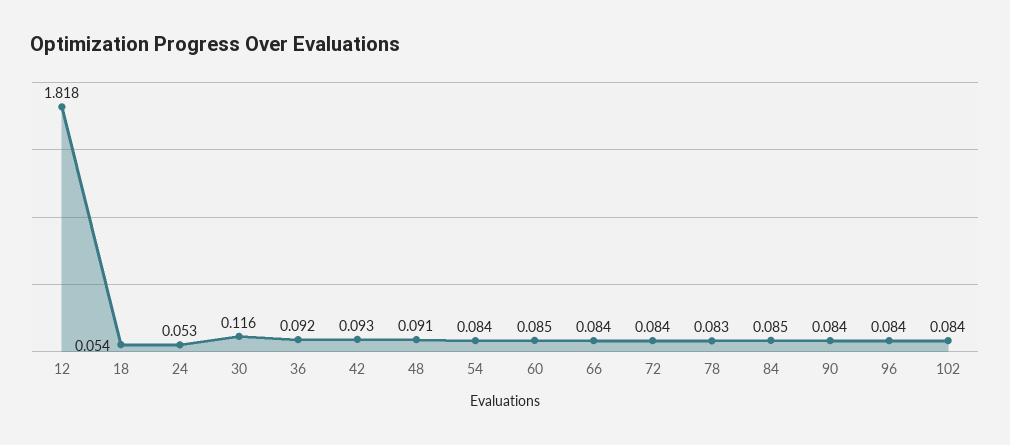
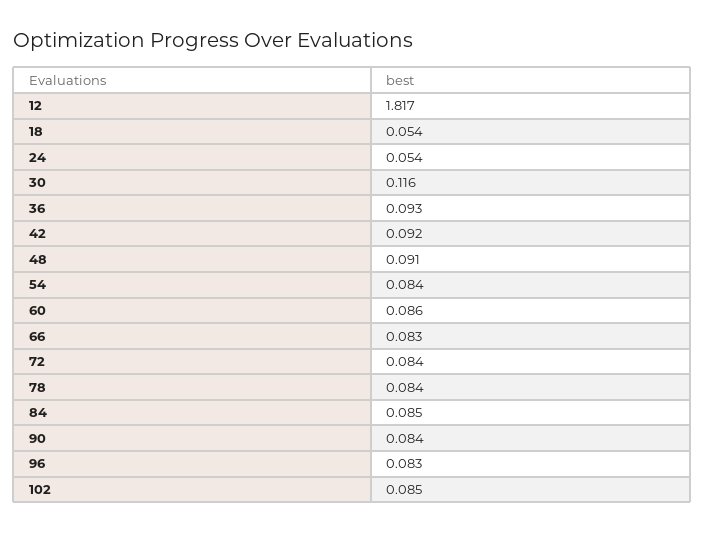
  {
-   "12": 1.818,
+   "12": 1.817,
    "18": 0.054,
-   "24": 0.053,
+   "24": 0.054,
    "30": 0.116,
-   "36": 0.092,
+   "36": 0.093,
-   "42": 0.093,
+   "42": 0.092,
    "48": 0.091,
    "54": 0.084,
-   "60": 0.085,
+   "60": 0.086,
-   "66": 0.084,
+   "66": 0.083,
    "72": 0.084,
-   "78": 0.083,
+   "78": 0.084,
    "84": 0.085,
    "90": 0.084,
-   "96": 0.084,
+   "96": 0.083,
-   "102": 0.084
+   "102": 0.085
  }

